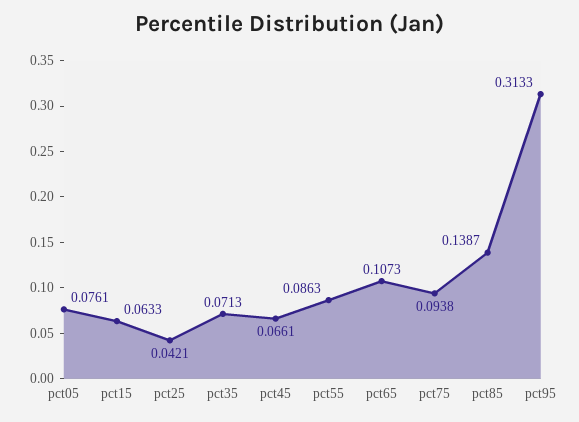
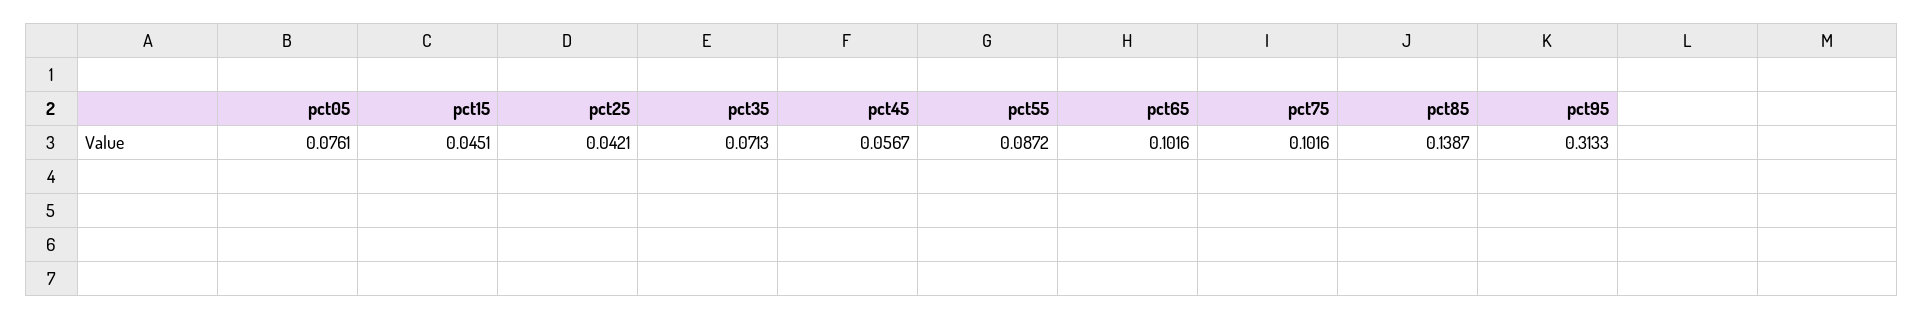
  {
    "pct05": 0.0761,
-   "pct15": 0.0633,
+   "pct15": 0.0451,
    "pct25": 0.0421,
    "pct35": 0.0713,
-   "pct45": 0.0661,
+   "pct45": 0.0567,
-   "pct55": 0.0863,
+   "pct55": 0.0872,
-   "pct65": 0.1073,
+   "pct65": 0.1016,
-   "pct75": 0.0938,
+   "pct75": 0.1016,
    "pct85": 0.1387,
    "pct95": 0.3133
  }

